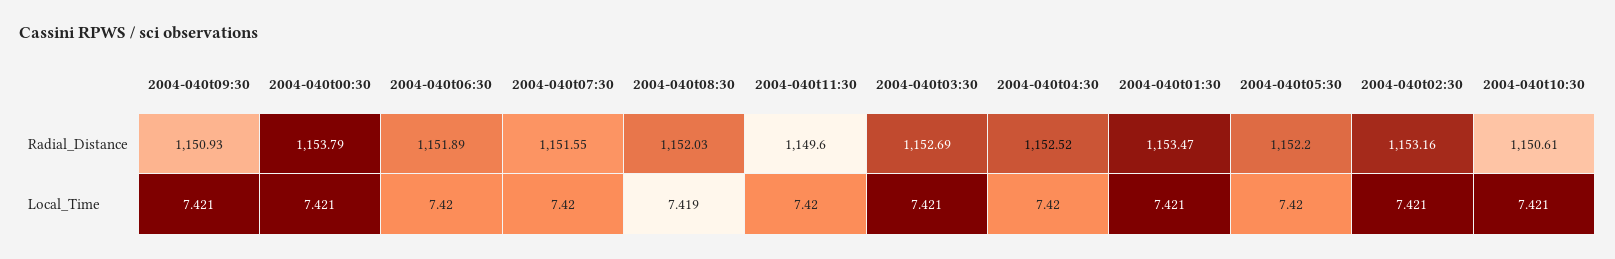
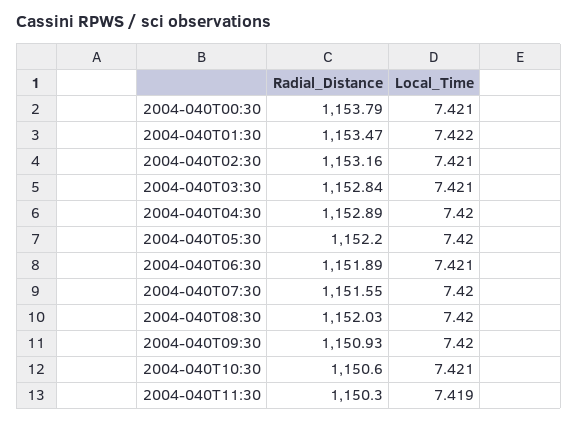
  {
    "2004-040t09:30": {
      "Radial_Distance": 1150.93,
-     "Local_Time": 7.421
+     "Local_Time": 7.42
    },
    "2004-040t00:30": {
      "Radial_Distance": 1153.79,
      "Local_Time": 7.421
    },
    "2004-040t06:30": {
      "Radial_Distance": 1151.89,
-     "Local_Time": 7.42
+     "Local_Time": 7.421
    },
    "2004-040t07:30": {
      "Radial_Distance": 1151.55,
      "Local_Time": 7.42
    },
    "2004-040t08:30": {
      "Radial_Distance": 1152.03,
-     "Local_Time": 7.419
+     "Local_Time": 7.42
    },
    "2004-040t11:30": {
-     "Radial_Distance": 1149.6,
+     "Radial_Distance": 1150.3,
-     "Local_Time": 7.42
+     "Local_Time": 7.419
    },
    "2004-040t03:30": {
-     "Radial_Distance": 1152.69,
+     "Radial_Distance": 1152.84,
      "Local_Time": 7.421
    },
    "2004-040t04:30": {
-     "Radial_Distance": 1152.52,
+     "Radial_Distance": 1152.89,
      "Local_Time": 7.42
    },
    "2004-040t01:30": {
      "Radial_Distance": 1153.47,
-     "Local_Time": 7.421
+     "Local_Time": 7.422
    },
    "2004-040t05:30": {
      "Radial_Distance": 1152.2,
      "Local_Time": 7.42
    },
    "2004-040t02:30": {
      "Radial_Distance": 1153.16,
      "Local_Time": 7.421
    },
    "2004-040t10:30": {
-     "Radial_Distance": 1150.61,
+     "Radial_Distance": 1150.6,
      "Local_Time": 7.421
    }
  }

